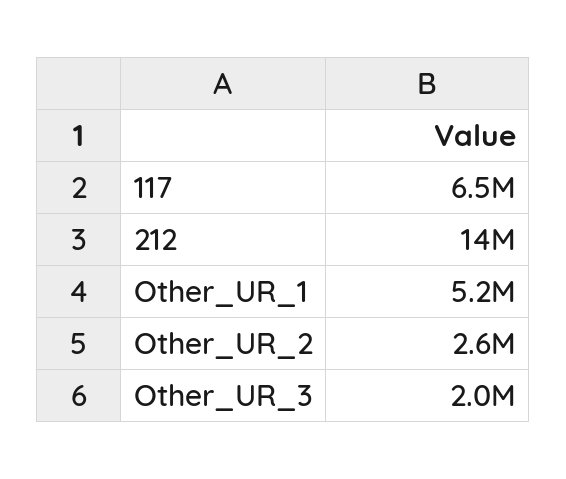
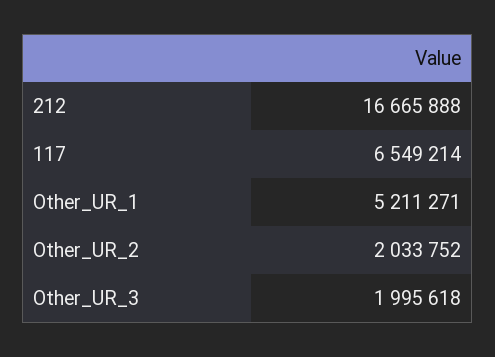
  {
    "117": 6549214,
-   "212": 14000000,
+   "212": 16665888,
    "Other_UR_1": 5211271,
-   "Other_UR_2": 2600000,
+   "Other_UR_2": 2033752,
    "Other_UR_3": 1995618
  }

